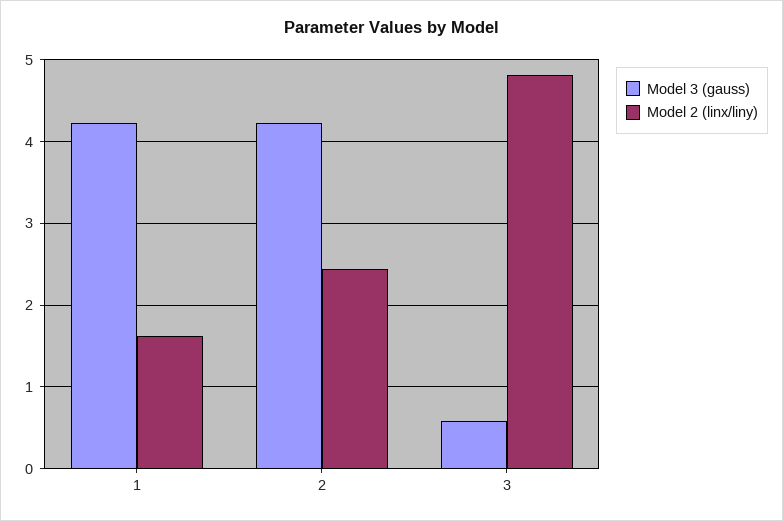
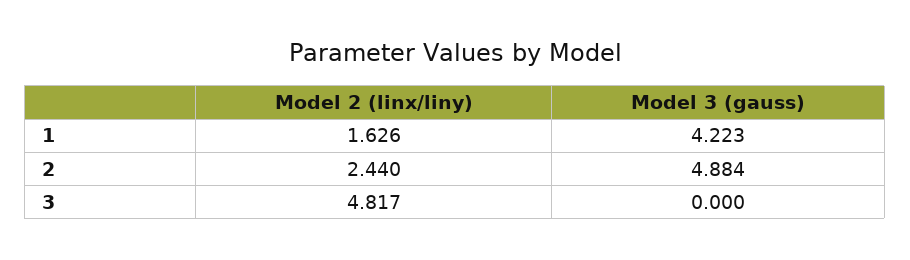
  {
    "Model 3 (gauss)": {
      "1": 4.223,
-     "2": 4.2,
+     "2": 4.884,
-     "3": 0.6
+     "3": 0
    },
    "Model 2 (linx/liny)": {
      "1": 1.626,
      "2": 2.44,
      "3": 4.817
    }
  }

